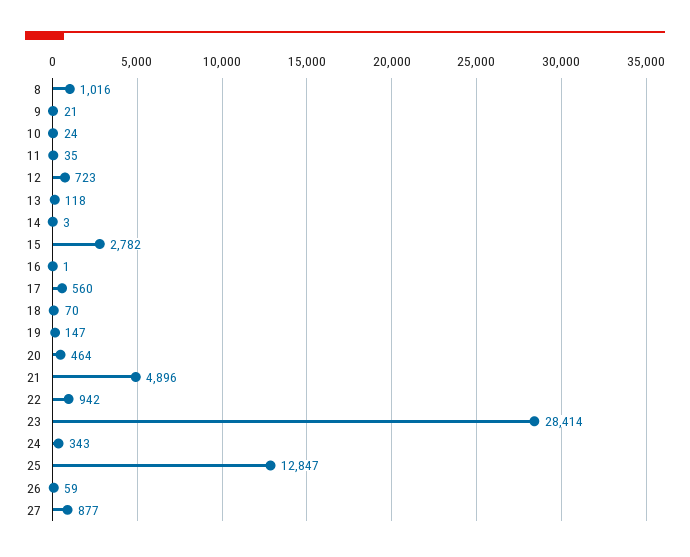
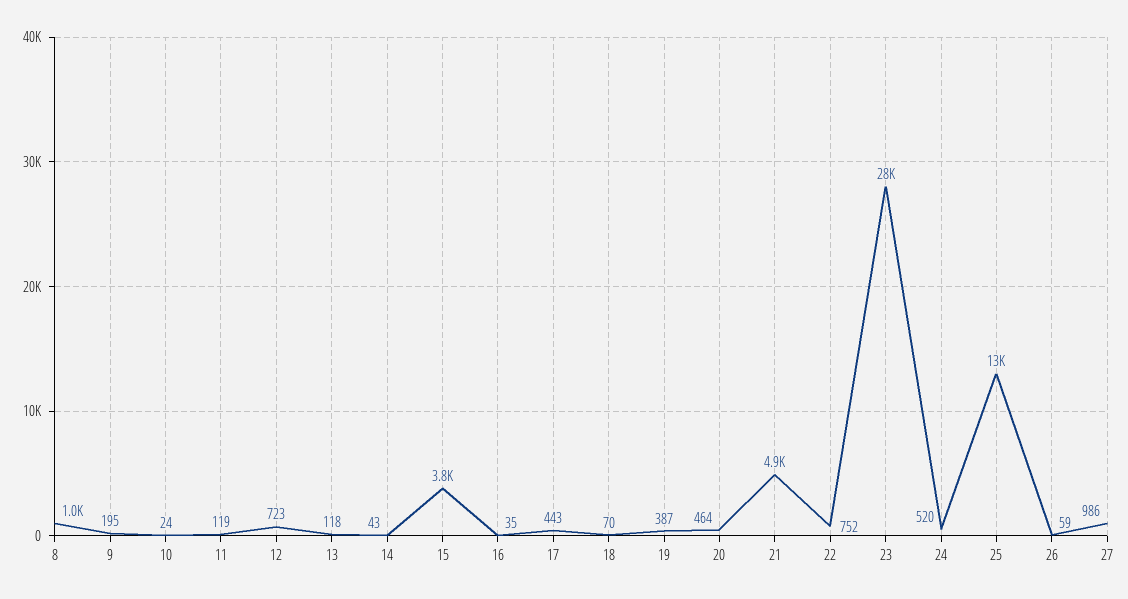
  {
    "8": 1016,
-   "9": 21,
+   "9": 195,
    "10": 24,
-   "11": 35,
+   "11": 119,
    "12": 723,
    "13": 118,
-   "14": 3,
+   "14": 43,
-   "15": 2782,
+   "15": 3800,
-   "16": 1,
+   "16": 35,
-   "17": 560,
+   "17": 443,
    "18": 70,
-   "19": 147,
+   "19": 387,
    "20": 464,
    "21": 4896,
-   "22": 942,
+   "22": 752,
    "23": 28414,
-   "24": 343,
+   "24": 520,
    "25": 12847,
    "26": 59,
-   "27": 877
+   "27": 986
  }

